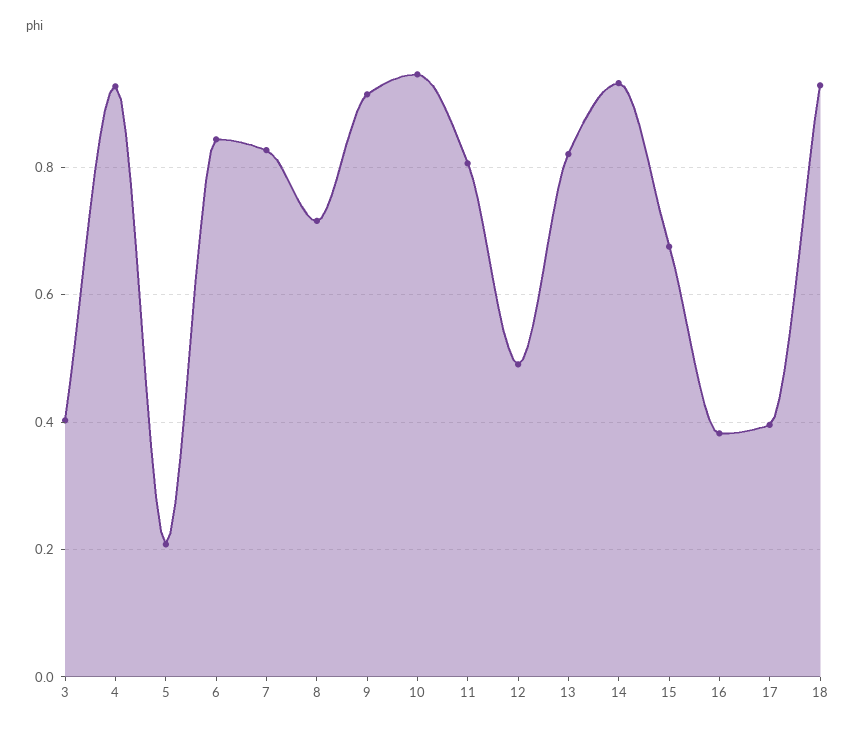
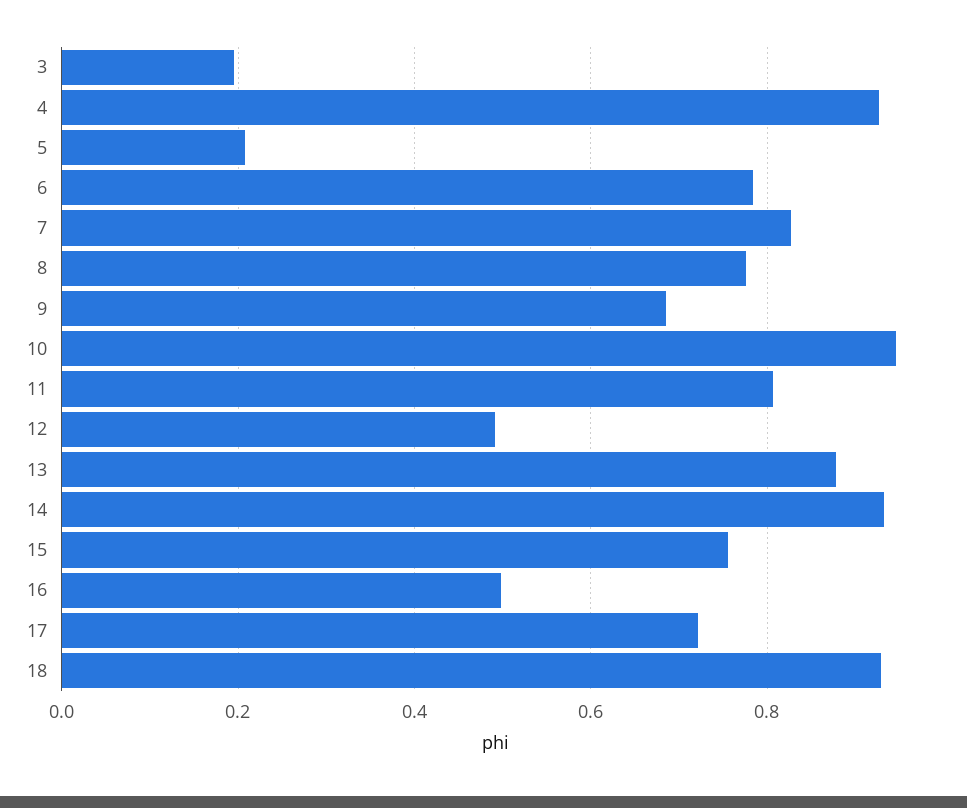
  {
-   "3": 0.4,
+   "3": 0.2,
    "4": 0.92,
    "5": 0.2,
-   "6": 0.84,
+   "6": 0.78,
    "7": 0.82,
-   "8": 0.72,
+   "8": 0.78,
-   "9": 0.92,
+   "9": 0.68,
    "10": 0.94,
    "11": 0.8,
    "12": 0.5,
-   "13": 0.82,
+   "13": 0.88,
    "14": 0.94,
-   "15": 0.68,
+   "15": 0.76,
-   "16": 0.38,
+   "16": 0.5,
-   "17": 0.4,
+   "17": 0.72,
    "18": 0.92
  }

